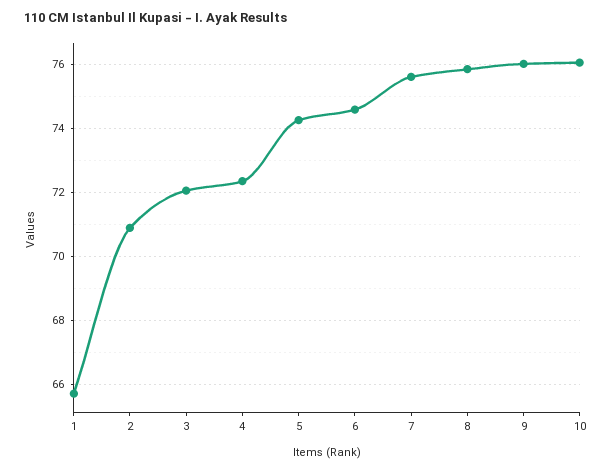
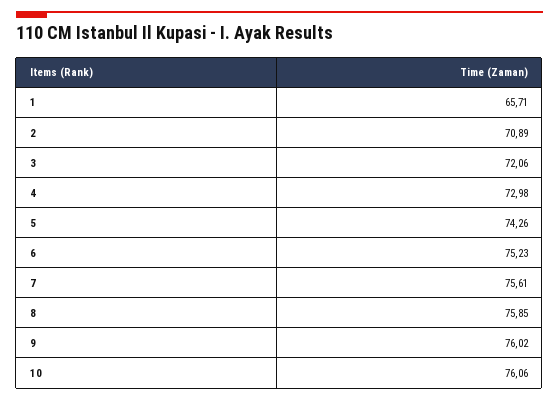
  {
    "1": 65.71,
    "2": 70.89,
    "3": 72.06,
-   "4": 72.4,
+   "4": 72.98,
    "5": 74.26,
-   "6": 74.6,
+   "6": 75.23,
    "7": 75.61,
    "8": 75.85,
    "9": 76.02,
    "10": 76.06
  }

